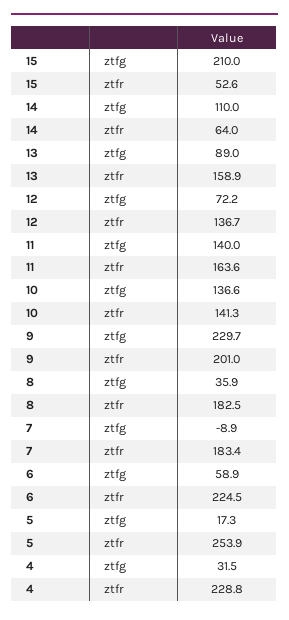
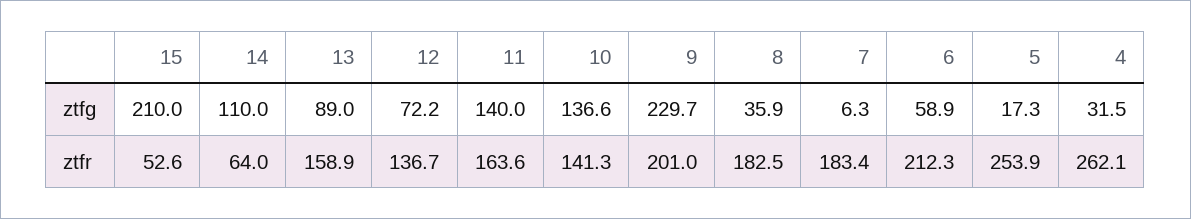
  {
    "15": {
      "ztfg": 210,
      "ztfr": 52.6
    },
    "14": {
      "ztfg": 110,
      "ztfr": 64
    },
    "13": {
      "ztfg": 89,
      "ztfr": 158.9
    },
    "12": {
      "ztfg": 72.2,
      "ztfr": 136.7
    },
    "11": {
      "ztfg": 140,
      "ztfr": 163.6
    },
    "10": {
      "ztfg": 136.6,
      "ztfr": 141.3
    },
    "9": {
      "ztfg": 229.7,
      "ztfr": 201
    },
    "8": {
      "ztfg": 35.9,
      "ztfr": 182.5
    },
    "7": {
-     "ztfg": -8.9,
+     "ztfg": 6.3,
      "ztfr": 183.4
    },
    "6": {
      "ztfg": 58.9,
-     "ztfr": 224.5
+     "ztfr": 212.3
    },
    "5": {
      "ztfg": 17.3,
      "ztfr": 253.9
    },
    "4": {
      "ztfg": 31.5,
-     "ztfr": 228.8
+     "ztfr": 262.1
    }
  }

